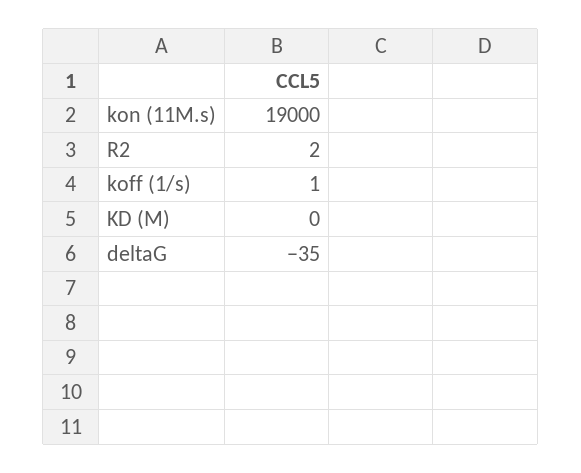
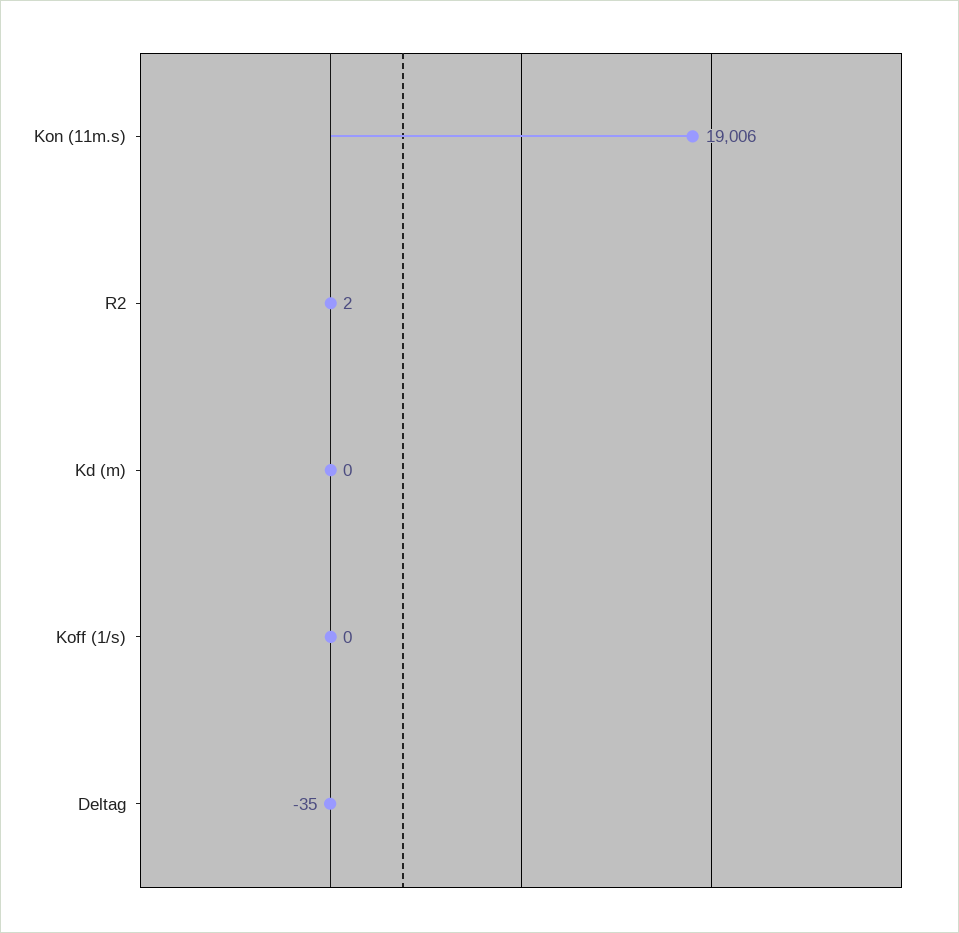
  {
-   "kon (11M.s)": 19000,
+   "kon (11M.s)": 19006,
    "R2": 2,
-   "koff (1/s)": 1,
+   "koff (1/s)": 0,
    "KD (M)": 0,
    "deltaG": -35
  }

